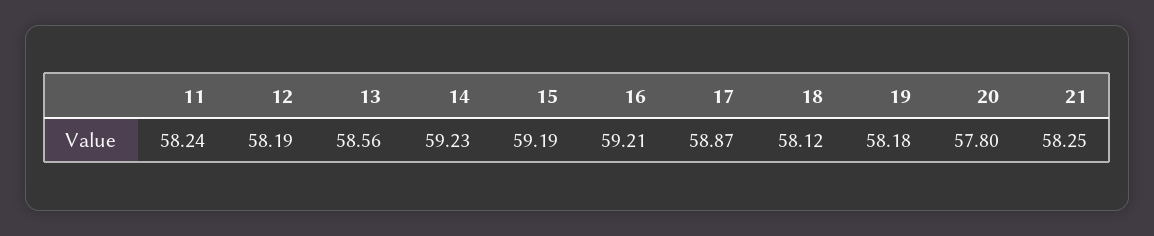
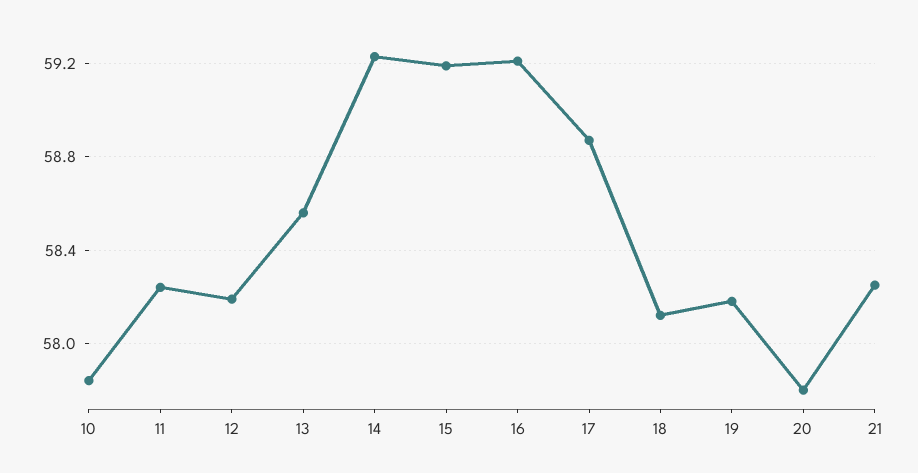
  {
    "11": 58.24,
    "12": 58.19,
    "13": 58.56,
    "14": 59.23,
    "15": 59.19,
    "16": 59.21,
    "17": 58.87,
    "18": 58.12,
    "19": 58.18,
    "20": 57.8,
-   "21": 58.25
+   "21": 58.25,
+   "10": 57.85
  }

